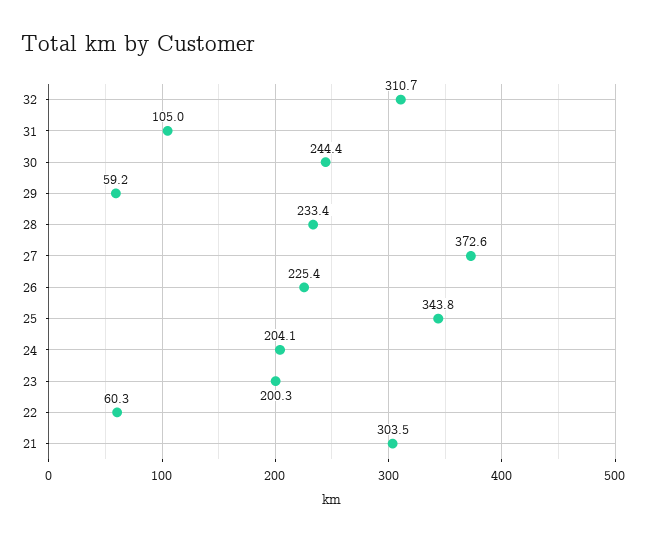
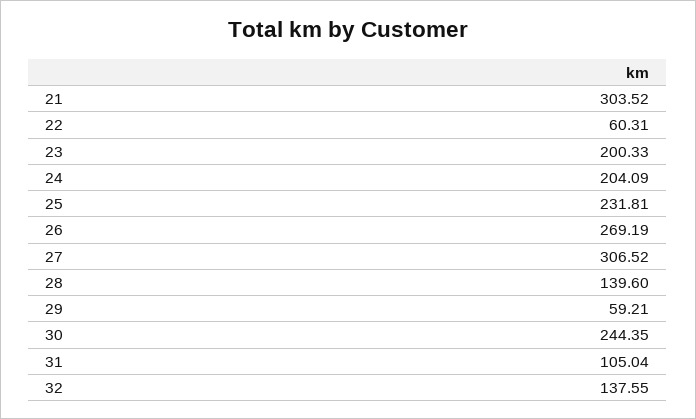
  {
-   "32": 310.7,
+   "32": 137.55,
    "31": 105.04,
    "30": 244.35,
    "29": 59.21,
-   "28": 233.4,
+   "28": 139.6,
-   "27": 372.6,
+   "27": 306.52,
-   "26": 225.4,
+   "26": 269.19,
-   "25": 343.8,
+   "25": 231.81,
    "24": 204.09,
    "23": 200.33,
    "22": 60.31,
    "21": 303.52
  }

